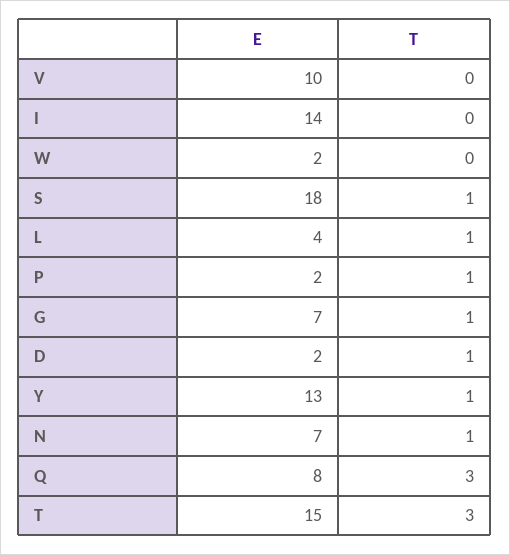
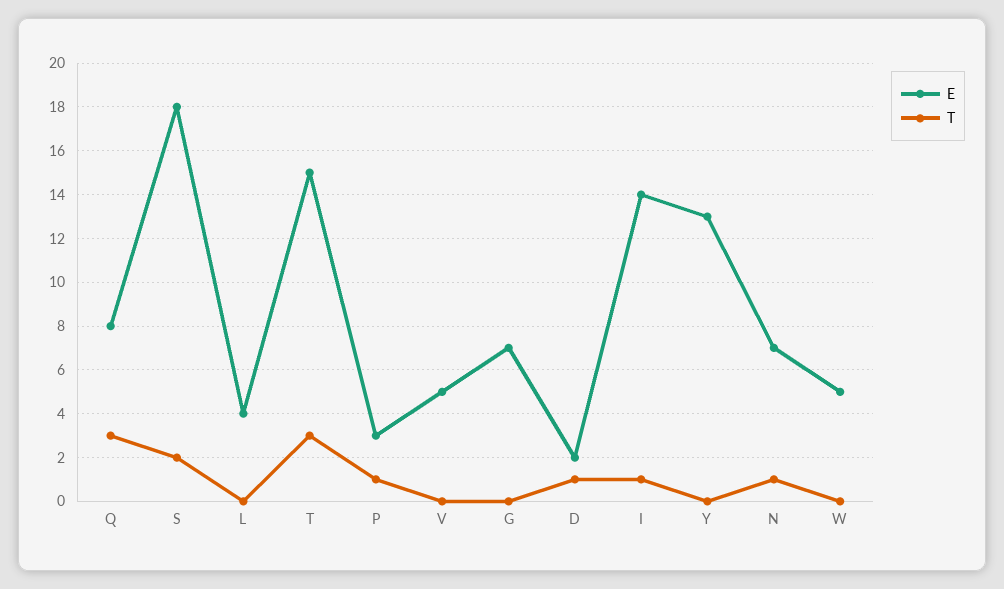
  {
    "E": {
-     "V": 10,
+     "V": 5,
      "I": 14,
-     "W": 2,
+     "W": 5,
      "S": 18,
      "L": 4,
-     "P": 2,
+     "P": 3,
      "G": 7,
      "D": 2,
      "Y": 13,
      "N": 7,
      "Q": 8,
      "T": 15
    },
    "T": {
      "V": 0,
-     "I": 0,
+     "I": 1,
      "W": 0,
-     "S": 1,
+     "S": 2,
-     "L": 1,
+     "L": 0,
      "P": 1,
-     "G": 1,
+     "G": 0,
      "D": 1,
-     "Y": 1,
+     "Y": 0,
      "N": 1,
      "Q": 3,
      "T": 3
    }
  }

